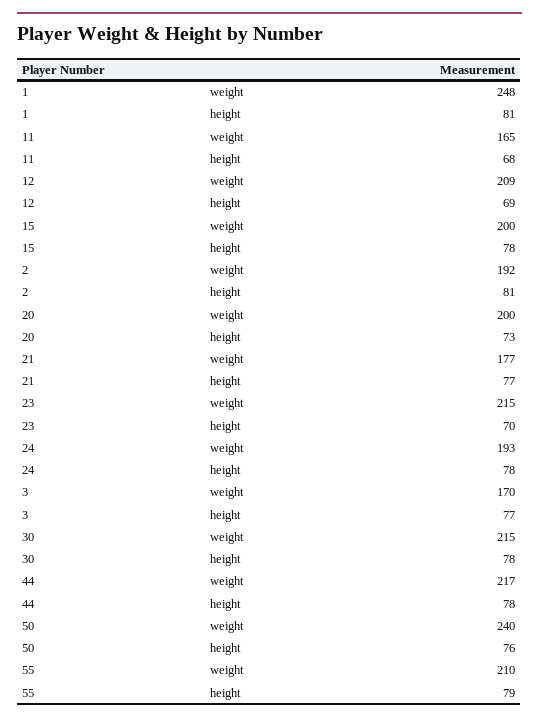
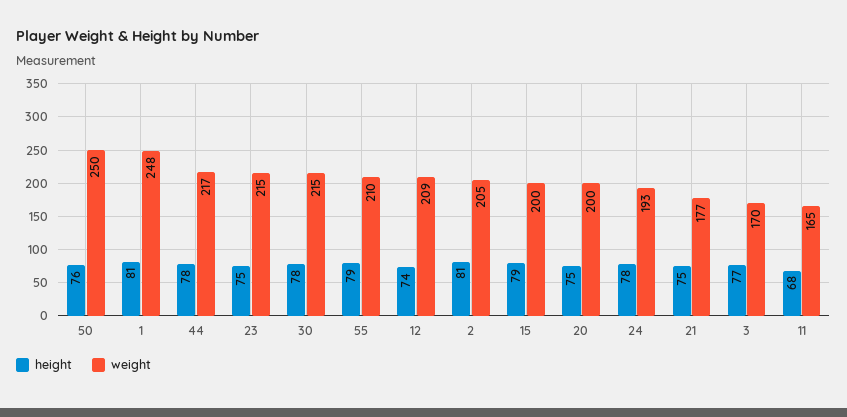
  {
    "weight": {
      "1": 248,
      "11": 165,
      "12": 209,
      "15": 200,
-     "2": 192,
+     "2": 205,
      "20": 200,
      "21": 177,
      "23": 215,
      "24": 193,
      "3": 170,
      "30": 215,
      "44": 217,
-     "50": 240,
+     "50": 250,
      "55": 210
    },
    "height": {
      "1": 81,
      "11": 68,
-     "12": 69,
+     "12": 74,
-     "15": 78,
+     "15": 79,
      "2": 81,
-     "20": 73,
+     "20": 75,
-     "21": 77,
+     "21": 75,
-     "23": 70,
+     "23": 75,
      "24": 78,
      "3": 77,
      "30": 78,
      "44": 78,
      "50": 76,
      "55": 79
    }
  }

